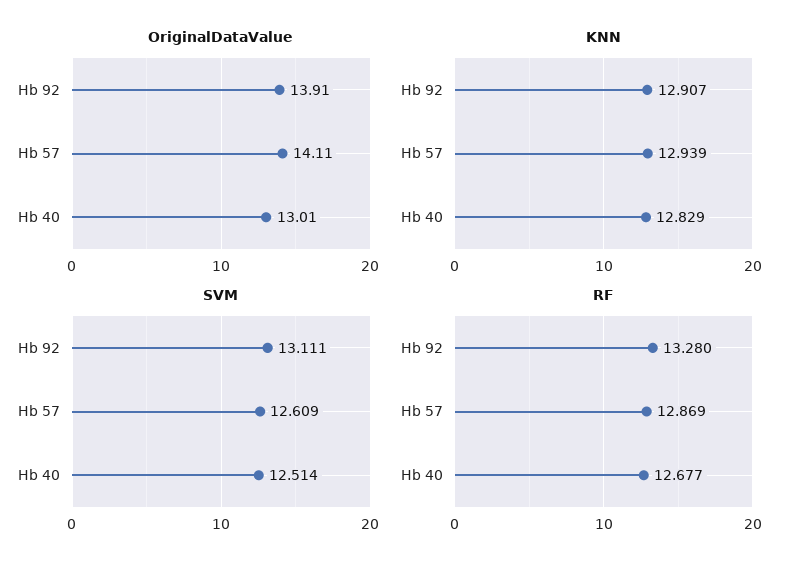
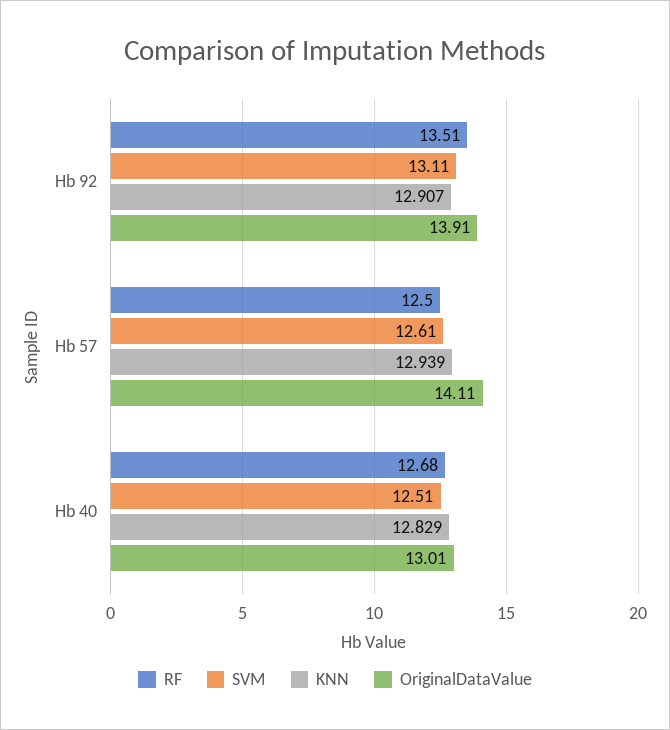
  {
    "OriginalDataValue": {
      "Hb 92": 13.91,
      "Hb 57": 14.11,
      "Hb 40": 13.01
    },
    "KNN": {
      "Hb 92": 12.907,
      "Hb 57": 12.939,
      "Hb 40": 12.829
    },
    "SVM": {
      "Hb 92": 13.111,
      "Hb 57": 12.609,
      "Hb 40": 12.514
    },
    "RF": {
-     "Hb 92": 13.28,
+     "Hb 92": 13.51,
-     "Hb 57": 12.869,
+     "Hb 57": 12.5,
      "Hb 40": 12.677
    }
  }

